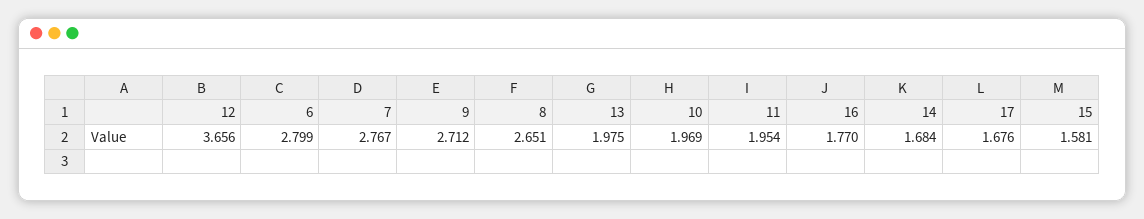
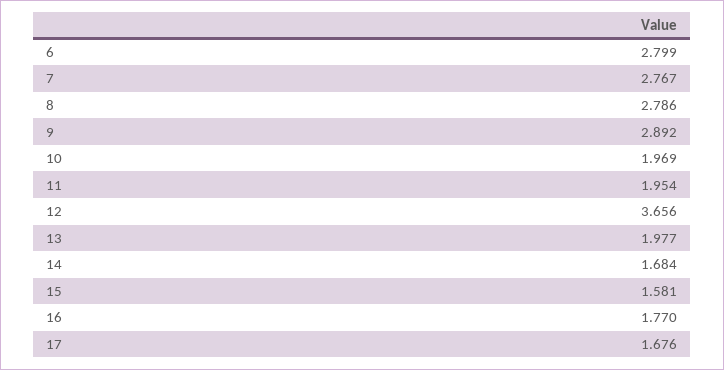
  {
    "12": 3.656,
    "6": 2.799,
    "7": 2.767,
-   "9": 2.712,
+   "9": 2.892,
-   "8": 2.651,
+   "8": 2.786,
-   "13": 1.975,
+   "13": 1.977,
    "10": 1.969,
    "11": 1.954,
    "16": 1.77,
    "14": 1.684,
    "17": 1.676,
    "15": 1.581
  }

